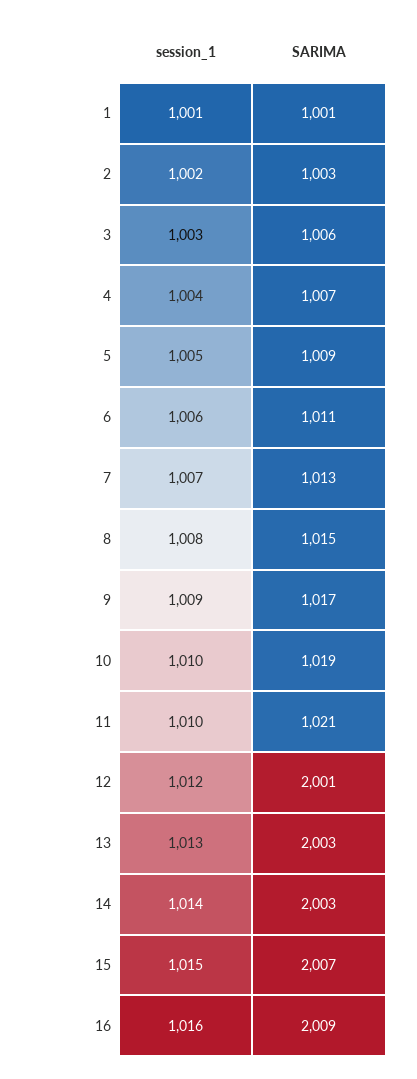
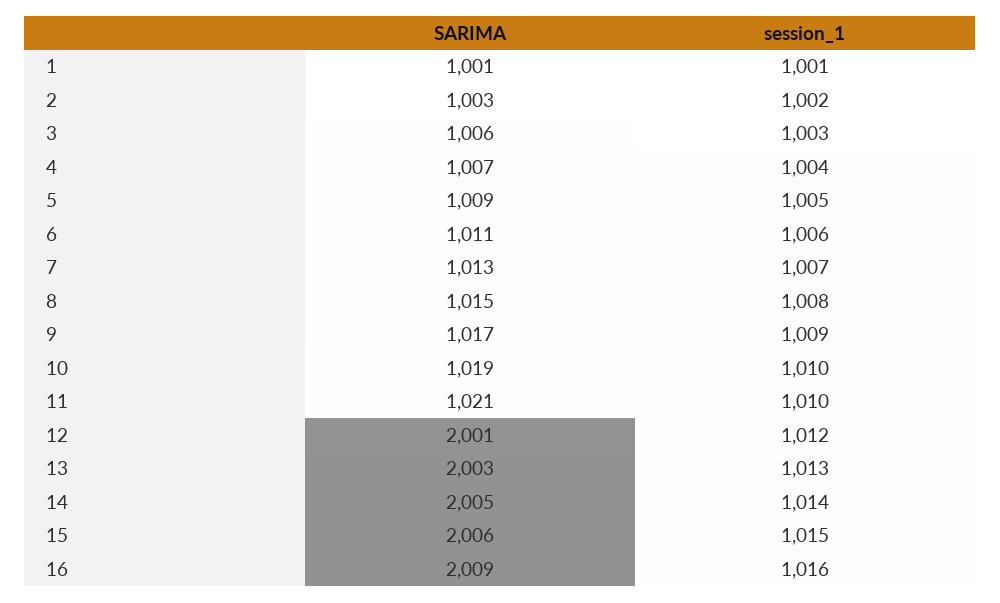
  {
    "session_1": {
      "1": 1001,
      "2": 1002,
      "3": 1003,
      "4": 1004,
      "5": 1005,
      "6": 1006,
      "7": 1007,
      "8": 1008,
      "9": 1009,
      "10": 1010,
      "11": 1010,
      "12": 1012,
      "13": 1013,
      "14": 1014,
      "15": 1015,
      "16": 1016
    },
    "SARIMA": {
      "1": 1001,
      "2": 1003,
      "3": 1006,
      "4": 1007,
      "5": 1009,
      "6": 1011,
      "7": 1013,
      "8": 1015,
      "9": 1017,
      "10": 1019,
      "11": 1021,
      "12": 2001,
      "13": 2003,
-     "14": 2003,
+     "14": 2005,
-     "15": 2007,
+     "15": 2006,
      "16": 2009
    }
  }

